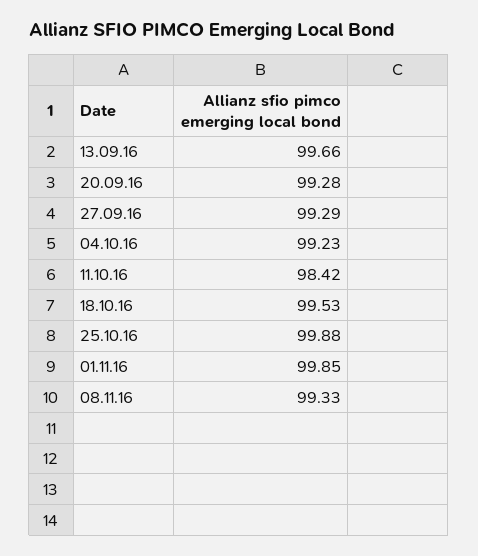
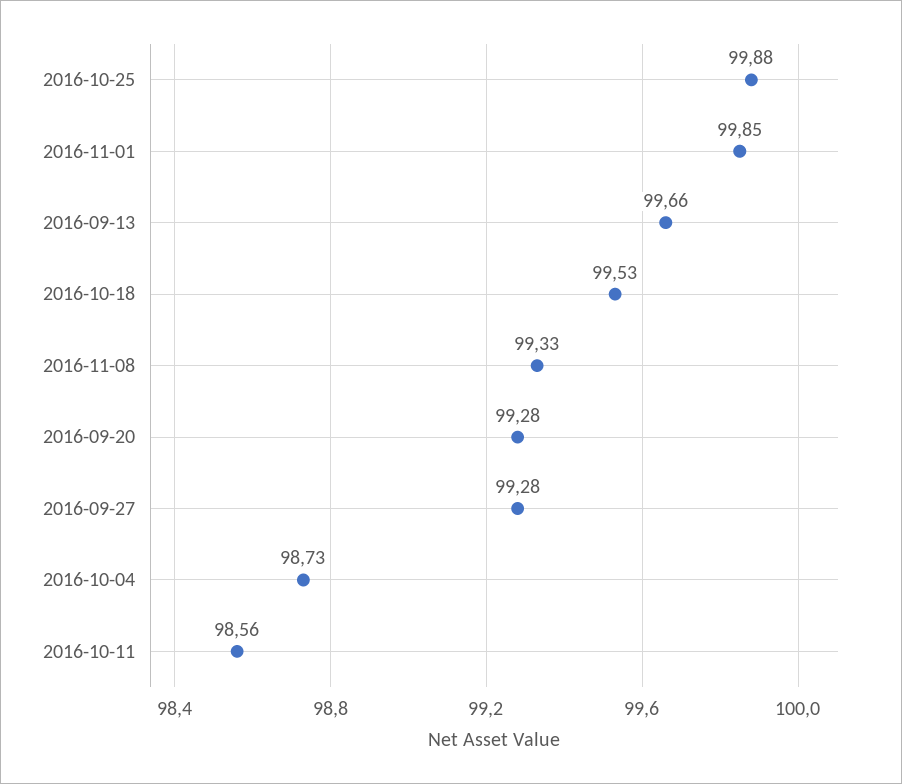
  {
    "13.09.16": 99.66,
    "20.09.16": 99.28,
-   "27.09.16": 99.29,
+   "27.09.16": 99.28,
-   "04.10.16": 99.23,
+   "04.10.16": 98.73,
-   "11.10.16": 98.42,
+   "11.10.16": 98.56,
    "18.10.16": 99.53,
    "25.10.16": 99.88,
    "01.11.16": 99.85,
    "08.11.16": 99.33
  }

